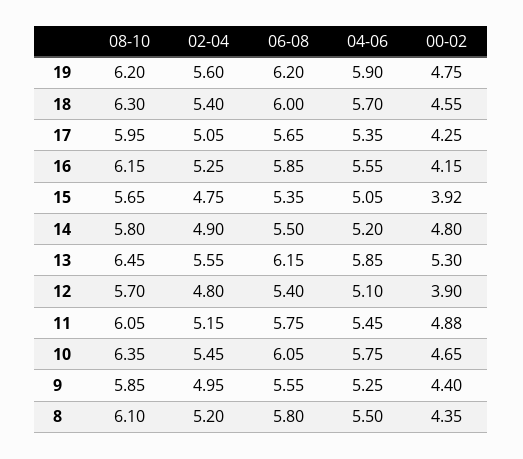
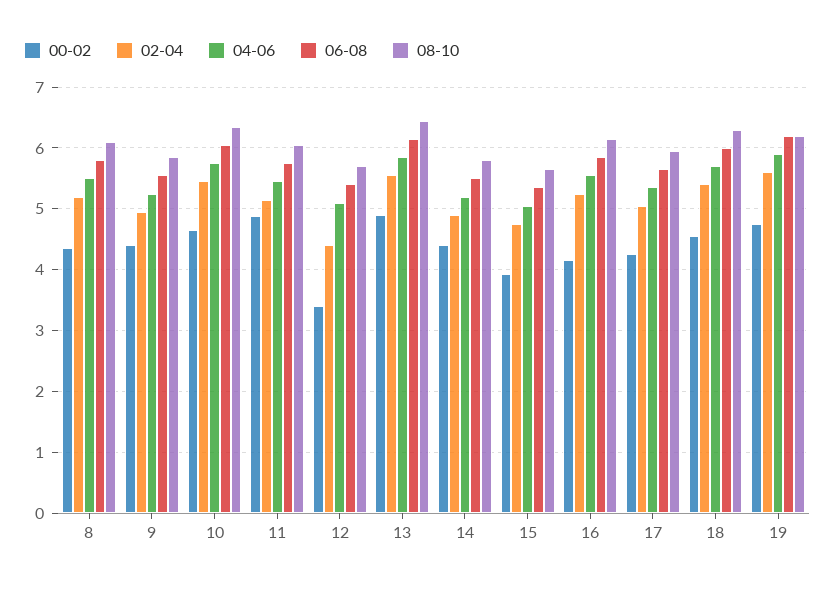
  {
    "08-10": {
      "19": 6.2,
      "18": 6.3,
      "17": 5.95,
      "16": 6.15,
      "15": 5.65,
      "14": 5.8,
      "13": 6.45,
      "12": 5.7,
      "11": 6.05,
      "10": 6.35,
      "9": 5.85,
      "8": 6.1
    },
    "02-04": {
      "19": 5.6,
      "18": 5.4,
      "17": 5.05,
      "16": 5.25,
      "15": 4.75,
      "14": 4.9,
      "13": 5.55,
-     "12": 4.8,
+     "12": 4.4,
      "11": 5.15,
      "10": 5.45,
      "9": 4.95,
      "8": 5.2
    },
    "06-08": {
      "19": 6.2,
      "18": 6,
      "17": 5.65,
      "16": 5.85,
      "15": 5.35,
      "14": 5.5,
      "13": 6.15,
      "12": 5.4,
      "11": 5.75,
      "10": 6.05,
      "9": 5.55,
      "8": 5.8
    },
    "04-06": {
      "19": 5.9,
      "18": 5.7,
      "17": 5.35,
      "16": 5.55,
      "15": 5.05,
      "14": 5.2,
      "13": 5.85,
      "12": 5.1,
      "11": 5.45,
      "10": 5.75,
      "9": 5.25,
      "8": 5.5
    },
    "00-02": {
      "19": 4.75,
      "18": 4.55,
      "17": 4.25,
      "16": 4.15,
      "15": 3.92,
-     "14": 4.8,
+     "14": 4.4,
-     "13": 5.3,
+     "13": 4.9,
-     "12": 3.9,
+     "12": 3.4,
      "11": 4.88,
      "10": 4.65,
      "9": 4.4,
      "8": 4.35
    }
  }

